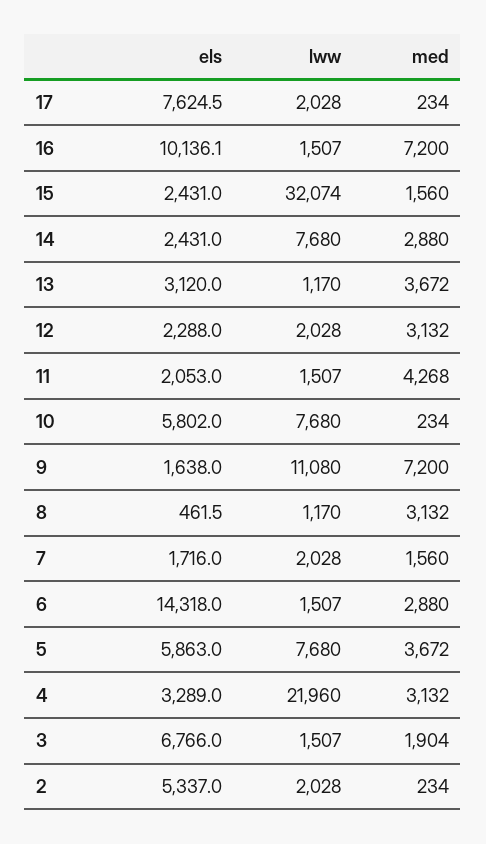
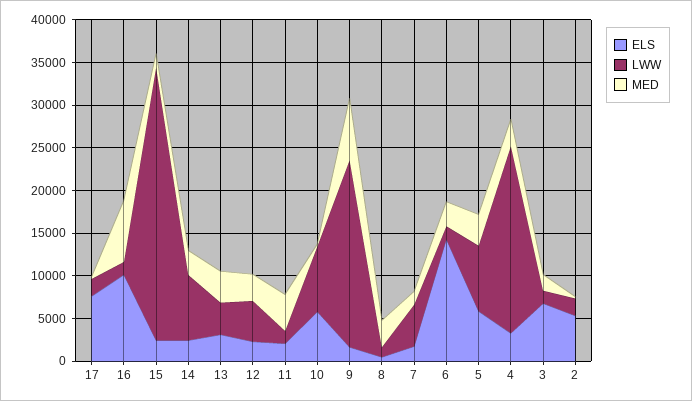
  {
    "els": {
      "17": 7624.5,
      "16": 10136.1,
      "15": 2431,
      "14": 2431,
      "13": 3120,
      "12": 2288,
      "11": 2053,
      "10": 5802,
      "9": 1638,
      "8": 461.5,
      "7": 1716,
      "6": 14318,
      "5": 5863,
      "4": 3289,
      "3": 6766,
      "2": 5337
    },
    "lww": {
      "17": 2028,
      "16": 1507,
      "15": 32074,
      "14": 7680,
-     "13": 1170,
+     "13": 4000,
-     "12": 2028,
+     "12": 5000,
      "11": 1507,
      "10": 7680,
-     "9": 11080,
+     "9": 22000,
      "8": 1170,
-     "7": 2028,
+     "7": 5000,
      "6": 1507,
      "5": 7680,
      "4": 21960,
      "3": 1507,
      "2": 2028
    },
    "med": {
      "17": 234,
      "16": 7200,
      "15": 1560,
      "14": 2880,
      "13": 3672,
      "12": 3132,
      "11": 4268,
      "10": 234,
      "9": 7200,
      "8": 3132,
      "7": 1560,
      "6": 2880,
      "5": 3672,
      "4": 3132,
      "3": 1904,
      "2": 234
    }
  }

